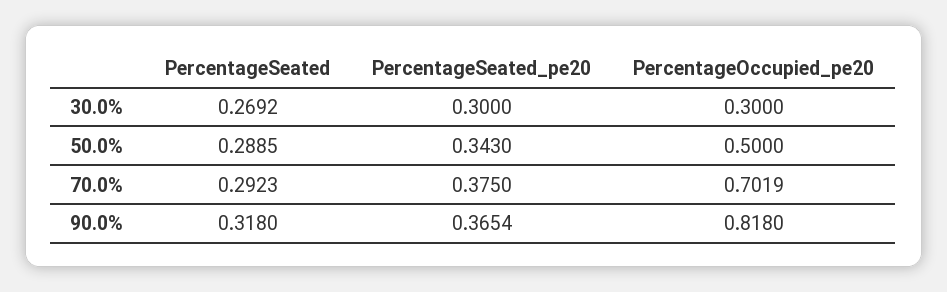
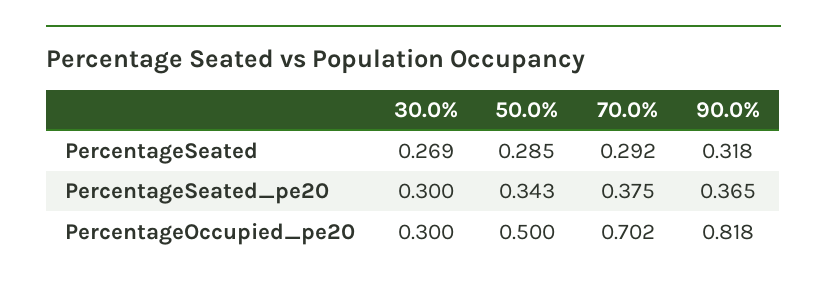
  {
    "PercentageSeated": {
      "30.0%": 0.2692,
-     "50.0%": 0.2885,
+     "50.0%": 0.285,
      "70.0%": 0.2923,
      "90.0%": 0.318
    },
    "PercentageSeated_pe20": {
      "30.0%": 0.3,
      "50.0%": 0.343,
      "70.0%": 0.375,
      "90.0%": 0.3654
    },
    "PercentageOccupied_pe20": {
      "30.0%": 0.3,
      "50.0%": 0.5,
      "70.0%": 0.7019,
      "90.0%": 0.818
    }
  }

